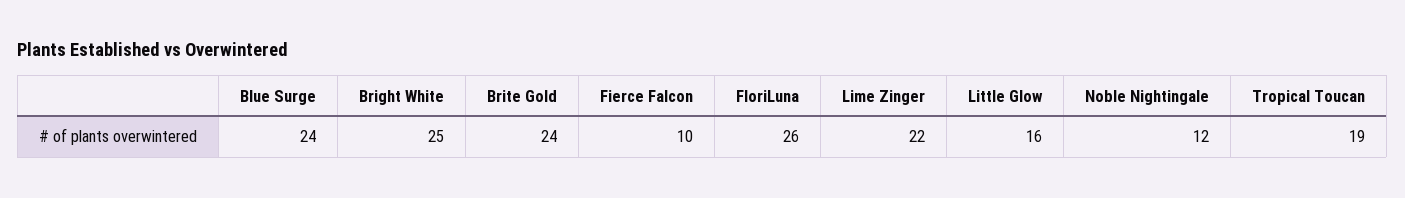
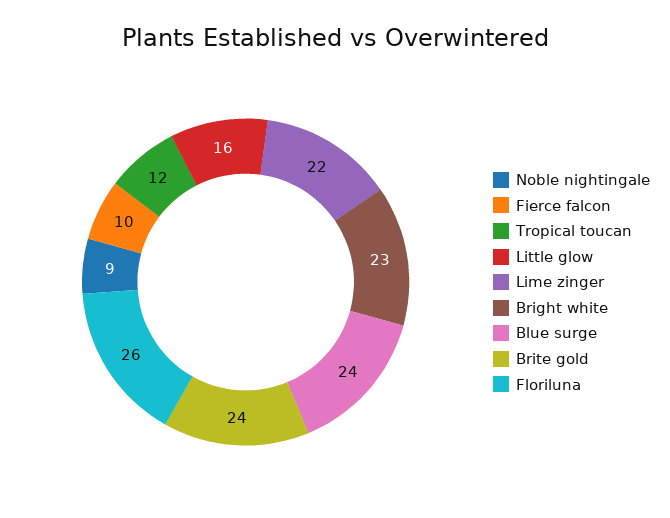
  {
    "Blue Surge": 24,
-   "Bright White": 25,
+   "Bright White": 23,
    "Brite Gold": 24,
    "Fierce Falcon": 10,
    "FloriLuna": 26,
    "Lime Zinger": 22,
    "Little Glow": 16,
-   "Noble Nightingale": 12,
+   "Noble Nightingale": 9,
-   "Tropical Toucan": 19
+   "Tropical Toucan": 12
  }

